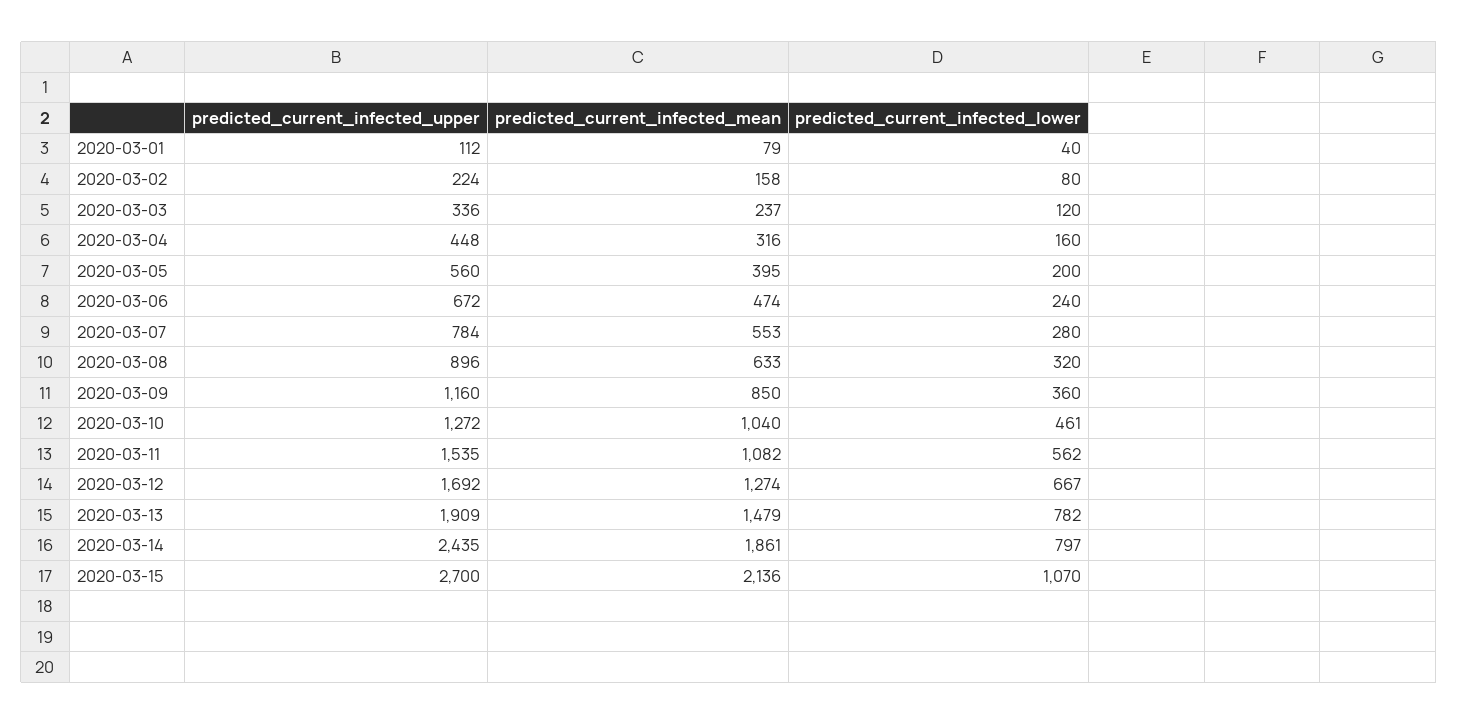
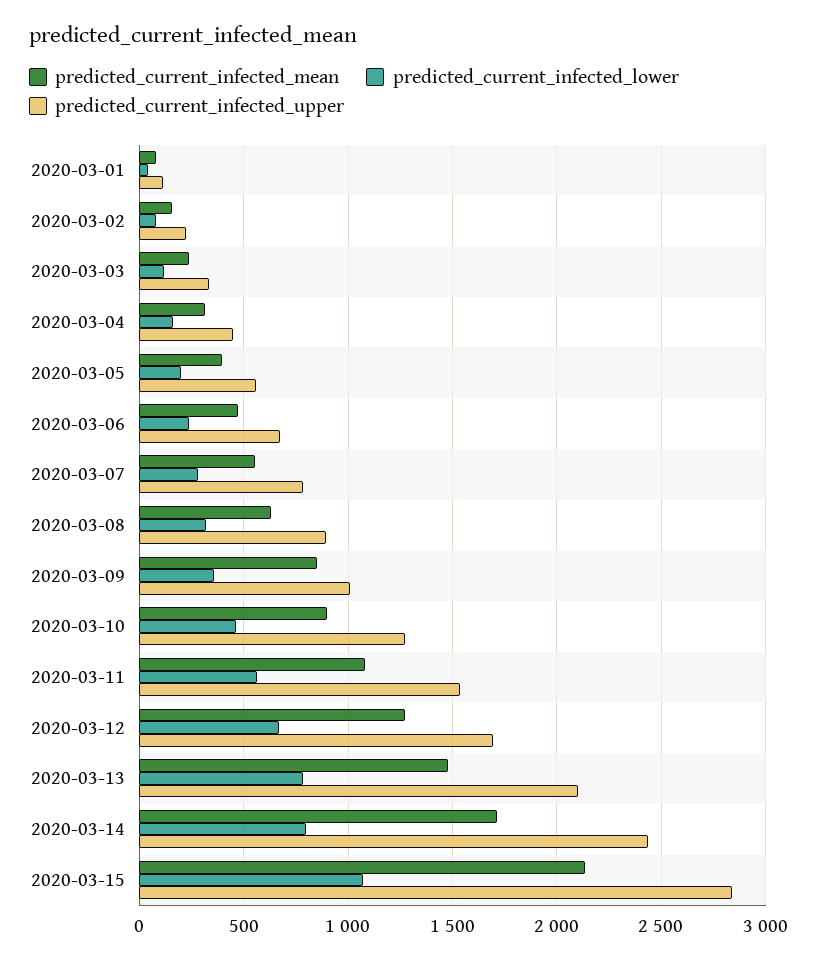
  {
    "predicted_current_infected_upper": {
      "2020-03-01": 112,
      "2020-03-02": 224,
      "2020-03-03": 336,
      "2020-03-04": 448,
      "2020-03-05": 560,
      "2020-03-06": 672,
      "2020-03-07": 784,
      "2020-03-08": 896,
-     "2020-03-09": 1160,
+     "2020-03-09": 1000,
      "2020-03-10": 1272,
      "2020-03-11": 1535,
      "2020-03-12": 1692,
-     "2020-03-13": 1909,
+     "2020-03-13": 2100,
      "2020-03-14": 2435,
-     "2020-03-15": 2700
+     "2020-03-15": 2850
    },
    "predicted_current_infected_mean": {
      "2020-03-01": 79,
      "2020-03-02": 158,
      "2020-03-03": 237,
      "2020-03-04": 316,
      "2020-03-05": 395,
      "2020-03-06": 474,
      "2020-03-07": 553,
      "2020-03-08": 633,
      "2020-03-09": 850,
-     "2020-03-10": 1040,
+     "2020-03-10": 900,
      "2020-03-11": 1082,
      "2020-03-12": 1274,
      "2020-03-13": 1479,
-     "2020-03-14": 1861,
+     "2020-03-14": 1700,
      "2020-03-15": 2136
    },
    "predicted_current_infected_lower": {
      "2020-03-01": 40,
      "2020-03-02": 80,
      "2020-03-03": 120,
      "2020-03-04": 160,
      "2020-03-05": 200,
      "2020-03-06": 240,
      "2020-03-07": 280,
      "2020-03-08": 320,
      "2020-03-09": 360,
      "2020-03-10": 461,
      "2020-03-11": 562,
      "2020-03-12": 667,
      "2020-03-13": 782,
      "2020-03-14": 797,
      "2020-03-15": 1070
    }
  }

